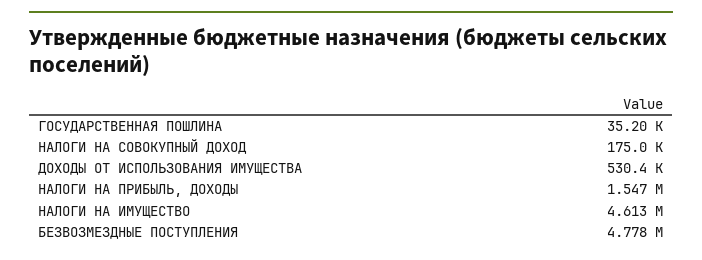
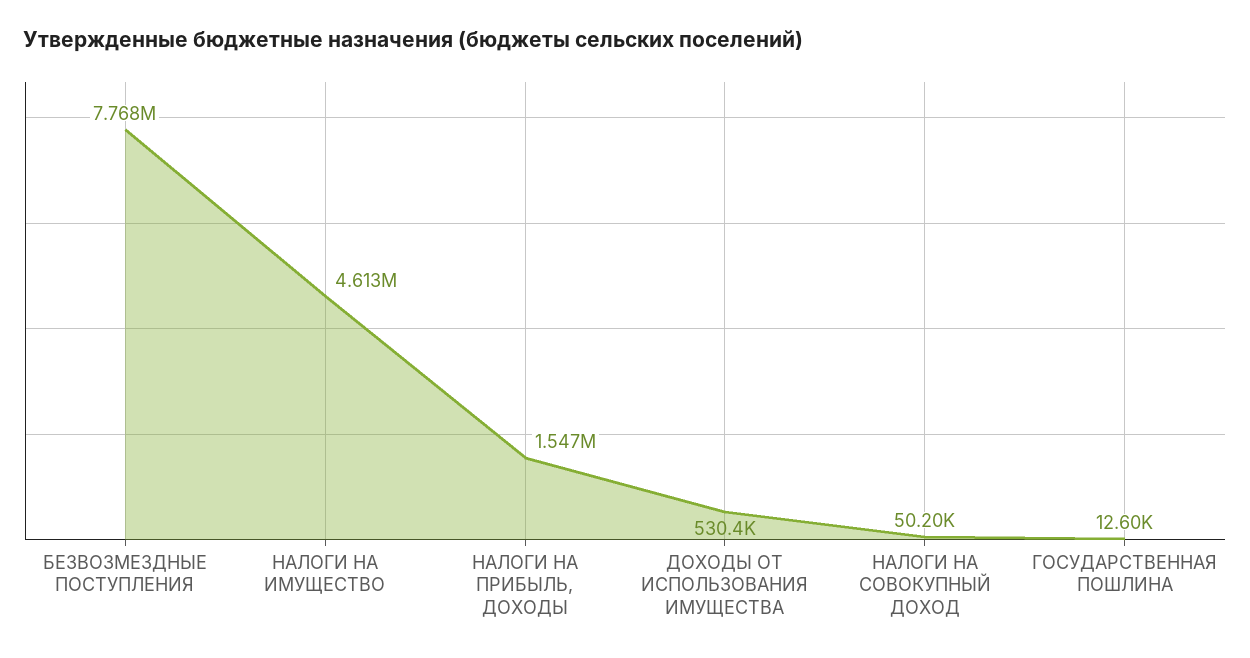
  {
-   "ГОСУДАРСТВЕННАЯ ПОШЛИНА": 35200,
+   "ГОСУДАРСТВЕННАЯ ПОШЛИНА": 12600,
-   "НАЛОГИ НА СОВОКУПНЫЙ ДОХОД": 175000,
+   "НАЛОГИ НА СОВОКУПНЫЙ ДОХОД": 50200,
    "ДОХОДЫ ОТ ИСПОЛЬЗОВАНИЯ ИМУЩЕСТВА": 530400,
    "НАЛОГИ НА ПРИБЫЛЬ, ДОХОДЫ": 1547000,
    "НАЛОГИ НА ИМУЩЕСТВО": 4613000,
-   "БЕЗВОЗМЕЗДНЫЕ ПОСТУПЛЕНИЯ": 4778000
+   "БЕЗВОЗМЕЗДНЫЕ ПОСТУПЛЕНИЯ": 7768000
  }

